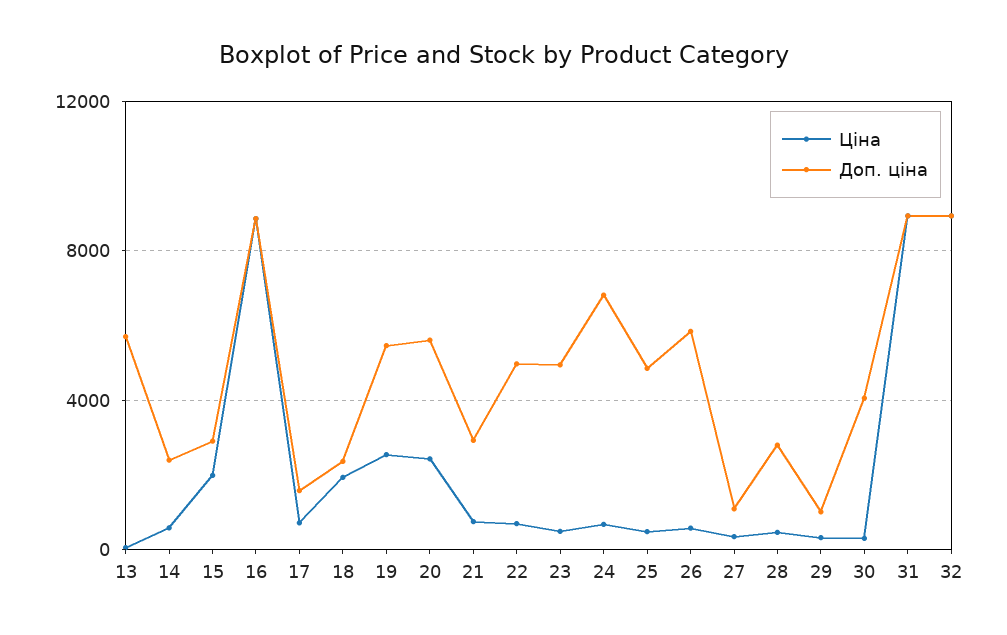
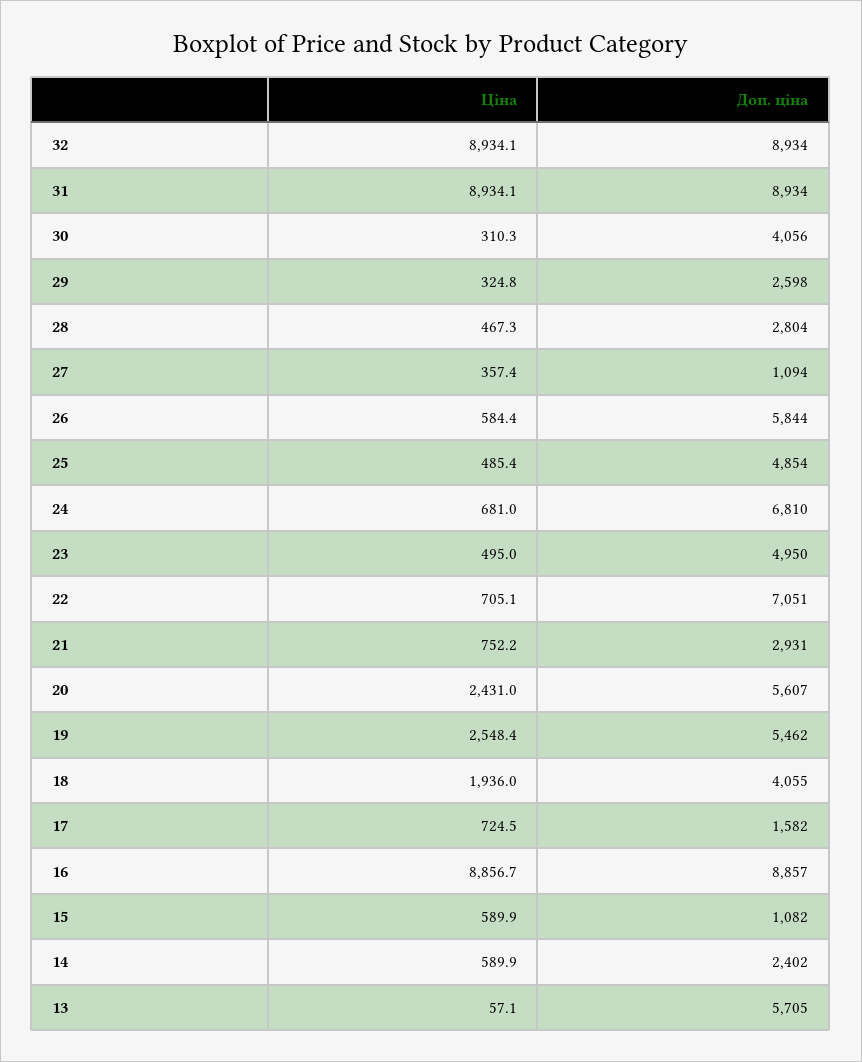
  {
    "Ціна": {
      "13": 57.1,
      "14": 589.9,
-     "15": 2000,
+     "15": 589.9,
      "16": 8856.7,
      "17": 724.5,
      "18": 1936,
      "19": 2548.4,
      "20": 2431,
      "21": 752.2,
      "22": 705.1,
      "23": 495,
      "24": 681,
      "25": 485.4,
      "26": 584.4,
      "27": 357.4,
      "28": 467.3,
      "29": 324.8,
      "30": 310.3,
      "31": 8934.1,
      "32": 8934.1
    },
    "Доп. ціна": {
      "13": 5705,
      "14": 2402,
-     "15": 3000,
+     "15": 1082,
      "16": 8857,
      "17": 1582,
-     "18": 2500,
+     "18": 4055,
      "19": 5462,
      "20": 5607,
      "21": 2931,
-     "22": 5000,
+     "22": 7051,
      "23": 4950,
      "24": 6810,
      "25": 4854,
      "26": 5844,
      "27": 1094,
      "28": 2804,
-     "29": 1000,
+     "29": 2598,
      "30": 4056,
      "31": 8934,
      "32": 8934
    }
  }

